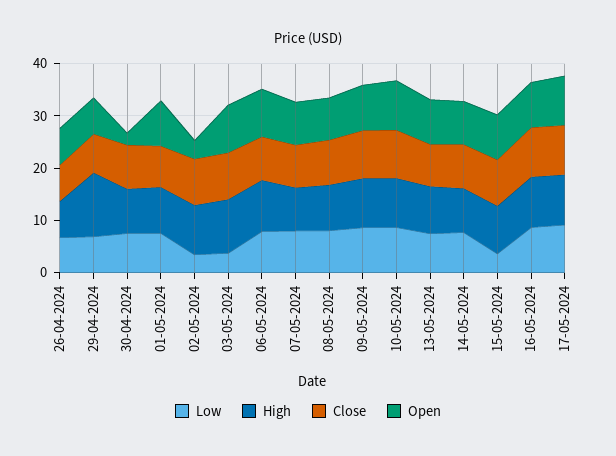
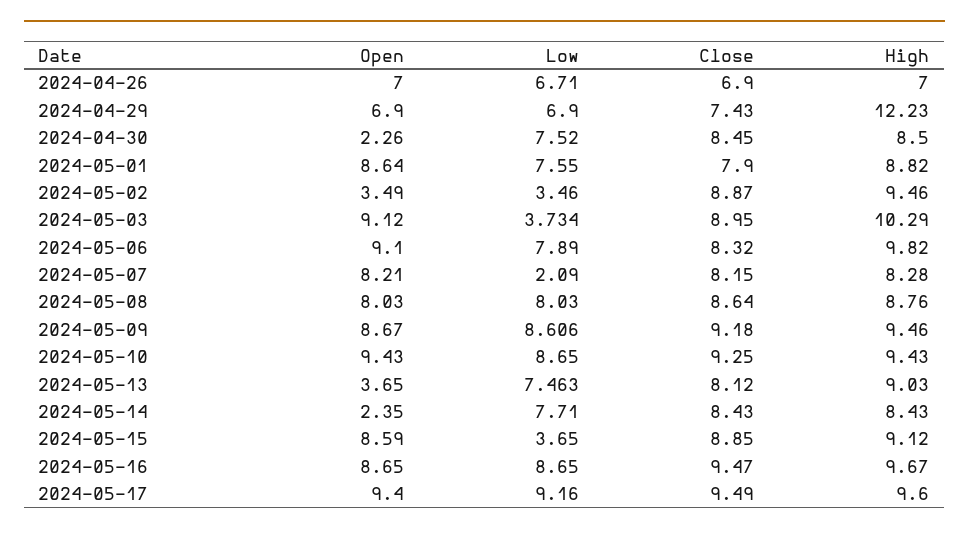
  {
    "Low": {
      "26-04-2024": 6.71,
      "29-04-2024": 6.9,
      "30-04-2024": 7.52,
      "01-05-2024": 7.55,
      "02-05-2024": 3.46,
      "03-05-2024": 3.734,
      "06-05-2024": 7.89,
-     "07-05-2024": 8,
+     "07-05-2024": 2.09,
      "08-05-2024": 8.03,
      "09-05-2024": 8.606,
      "10-05-2024": 8.65,
      "13-05-2024": 7.463,
      "14-05-2024": 7.71,
      "15-05-2024": 3.65,
      "16-05-2024": 8.65,
      "17-05-2024": 9.16
    },
    "High": {
      "26-04-2024": 7,
      "29-04-2024": 12.23,
      "30-04-2024": 8.5,
      "01-05-2024": 8.82,
      "02-05-2024": 9.46,
      "03-05-2024": 10.29,
      "06-05-2024": 9.82,
      "07-05-2024": 8.28,
      "08-05-2024": 8.76,
      "09-05-2024": 9.46,
      "10-05-2024": 9.43,
      "13-05-2024": 9.03,
      "14-05-2024": 8.43,
      "15-05-2024": 9.12,
      "16-05-2024": 9.67,
      "17-05-2024": 9.6
    },
    "Close": {
      "26-04-2024": 6.9,
      "29-04-2024": 7.43,
      "30-04-2024": 8.45,
      "01-05-2024": 7.9,
      "02-05-2024": 8.87,
      "03-05-2024": 8.95,
      "06-05-2024": 8.32,
      "07-05-2024": 8.15,
      "08-05-2024": 8.64,
      "09-05-2024": 9.18,
      "10-05-2024": 9.25,
      "13-05-2024": 8.12,
      "14-05-2024": 8.43,
      "15-05-2024": 8.85,
      "16-05-2024": 9.47,
      "17-05-2024": 9.49
    },
    "Open": {
      "26-04-2024": 7,
      "29-04-2024": 6.9,
      "30-04-2024": 2.26,
      "01-05-2024": 8.64,
      "02-05-2024": 3.49,
      "03-05-2024": 9.12,
      "06-05-2024": 9.1,
      "07-05-2024": 8.21,
      "08-05-2024": 8.03,
      "09-05-2024": 8.67,
      "10-05-2024": 9.43,
-     "13-05-2024": 8,
+     "13-05-2024": 3.65,
-     "14-05-2024": 8,
+     "14-05-2024": 2.35,
      "15-05-2024": 8.59,
      "16-05-2024": 8.65,
      "17-05-2024": 9.4
    }
  }

